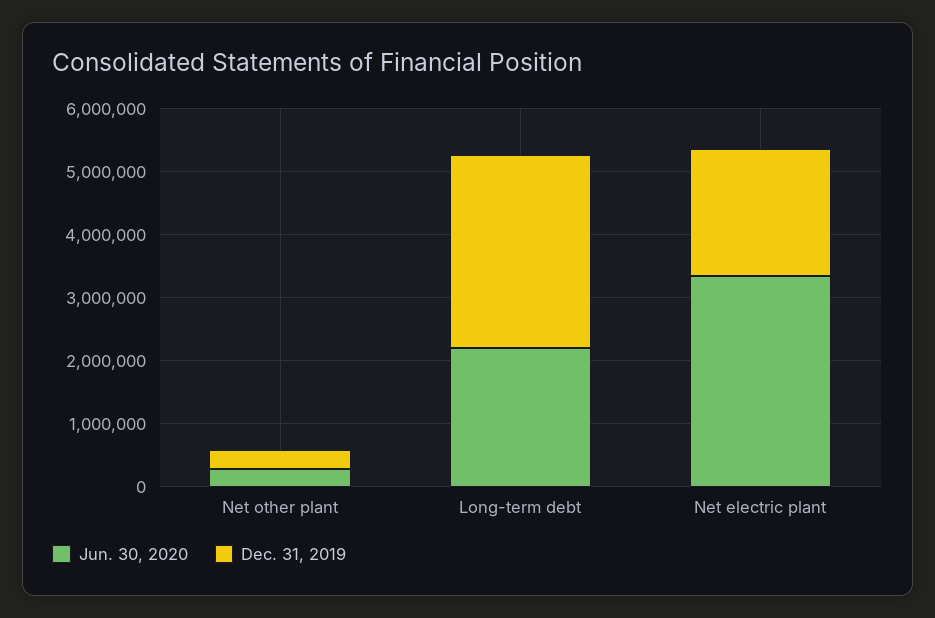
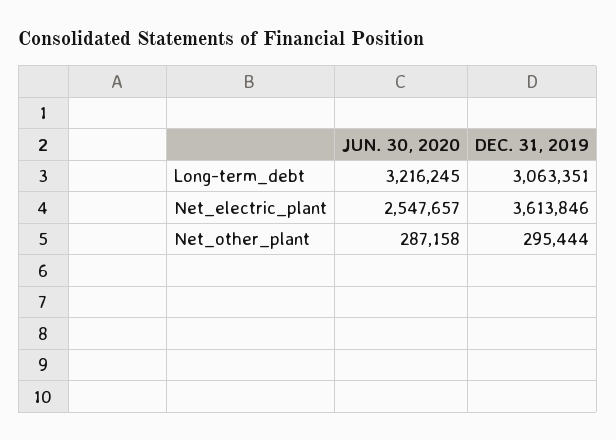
  {
    "Jun. 30, 2020": {
      "Net other plant": 287158,
-     "Long-term debt": 2200000,
+     "Long-term debt": 3216245,
-     "Net electric plant": 3400000
+     "Net electric plant": 2547657
    },
    "Dec. 31, 2019": {
      "Net other plant": 295444,
      "Long-term debt": 3063351,
-     "Net electric plant": 2000000
+     "Net electric plant": 3613846
    }
  }

